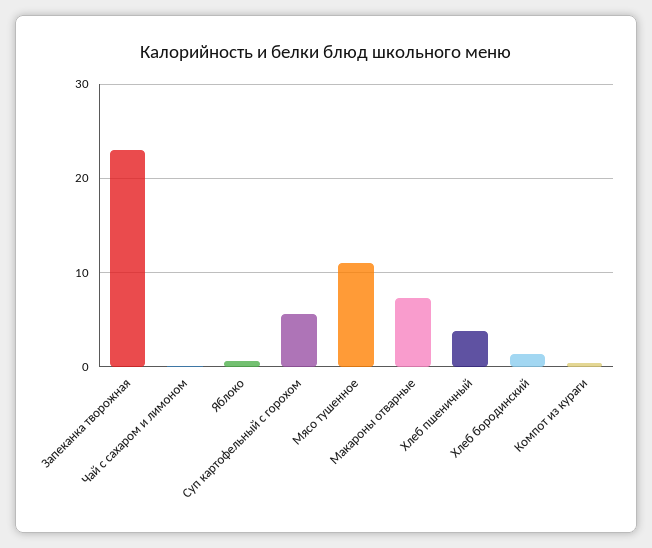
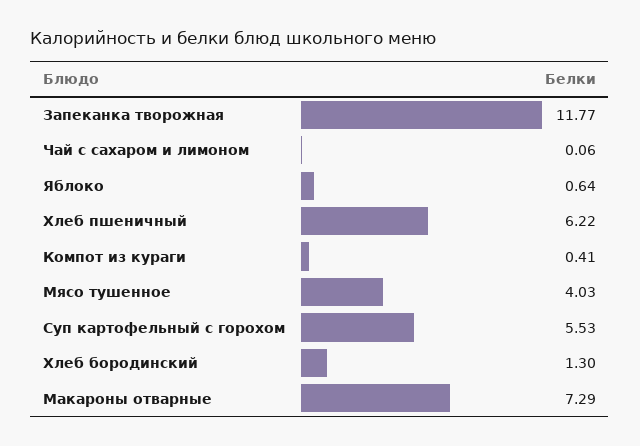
  {
-   "Запеканка творожная": 23,
+   "Запеканка творожная": 11.77,
    "Чай с сахаром и лимоном": 0.06,
    "Яблоко": 0.64,
    "Суп картофельный с горохом": 5.53,
-   "Мясо тушенное": 11,
+   "Мясо тушенное": 4.03,
    "Макароны отварные": 7.29,
-   "Хлеб пшеничный": 4,
+   "Хлеб пшеничный": 6.22,
    "Хлеб бородинский": 1.3,
    "Компот из кураги": 0.41
  }

